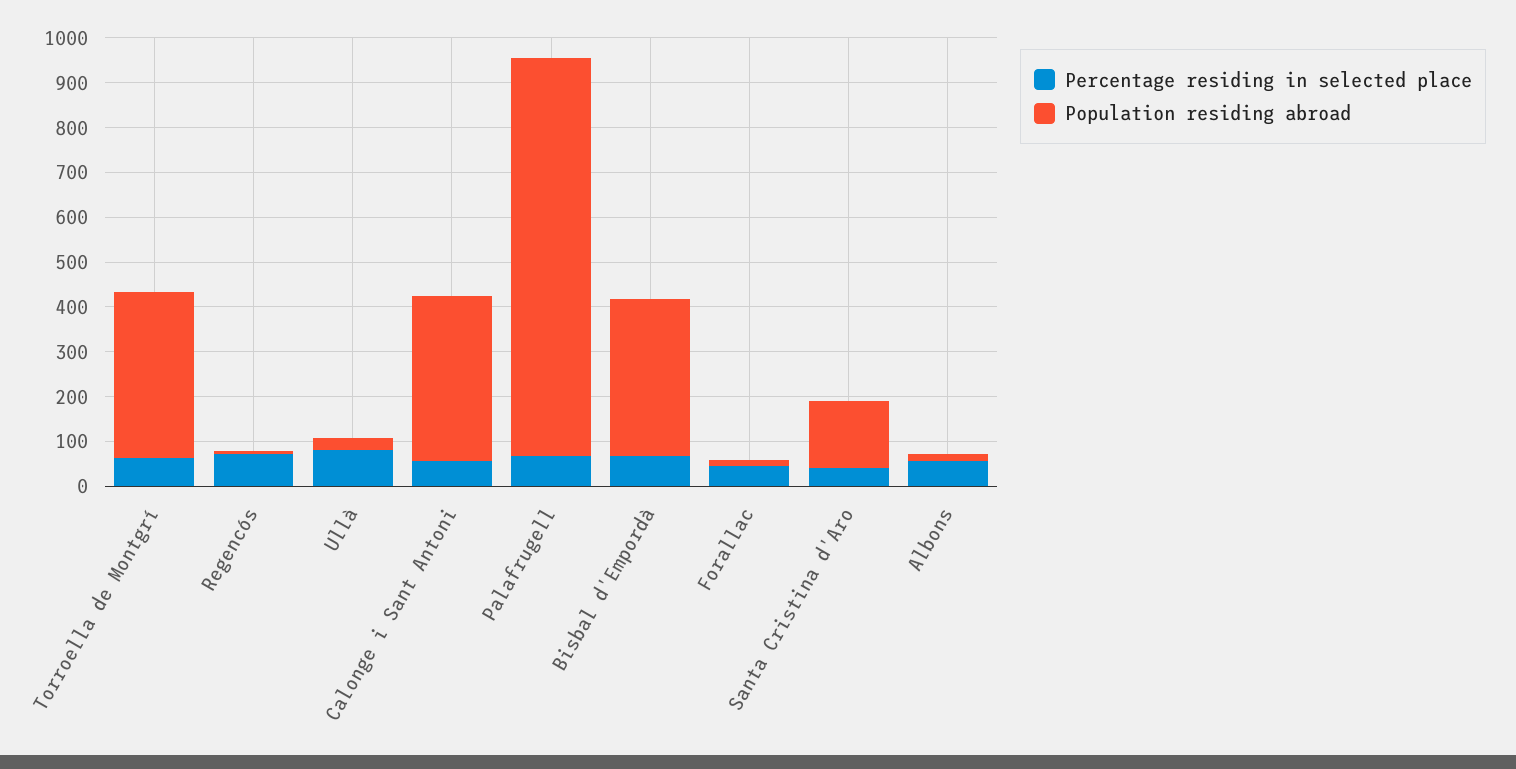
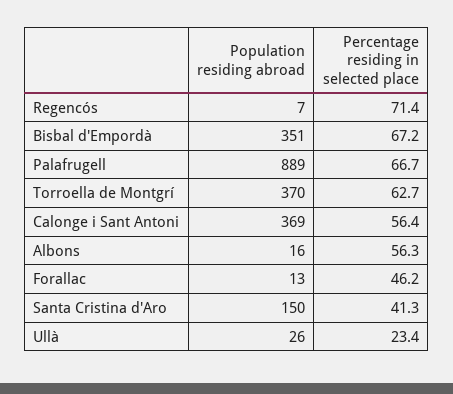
  {
    "Percentage residing in selected place": {
      "Torroella de Montgrí": 62.7,
      "Regencós": 71.4,
-     "Ullà": 80,
+     "Ullà": 23.4,
      "Calonge i Sant Antoni": 56.4,
      "Palafrugell": 66.7,
      "Bisbal d'Empordà": 67.2,
      "Forallac": 46.2,
      "Santa Cristina d'Aro": 41.3,
      "Albons": 56.3
    },
    "Population residing abroad": {
      "Torroella de Montgrí": 370,
      "Regencós": 7,
      "Ullà": 26,
      "Calonge i Sant Antoni": 369,
      "Palafrugell": 889,
      "Bisbal d'Empordà": 351,
      "Forallac": 13,
      "Santa Cristina d'Aro": 150,
      "Albons": 16
    }
  }

